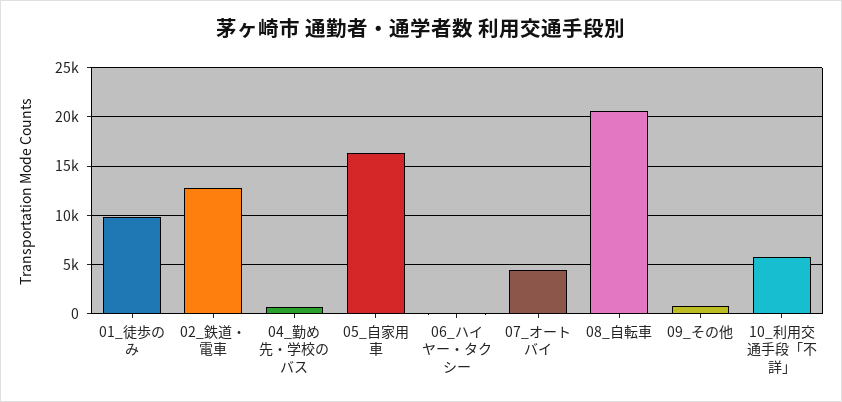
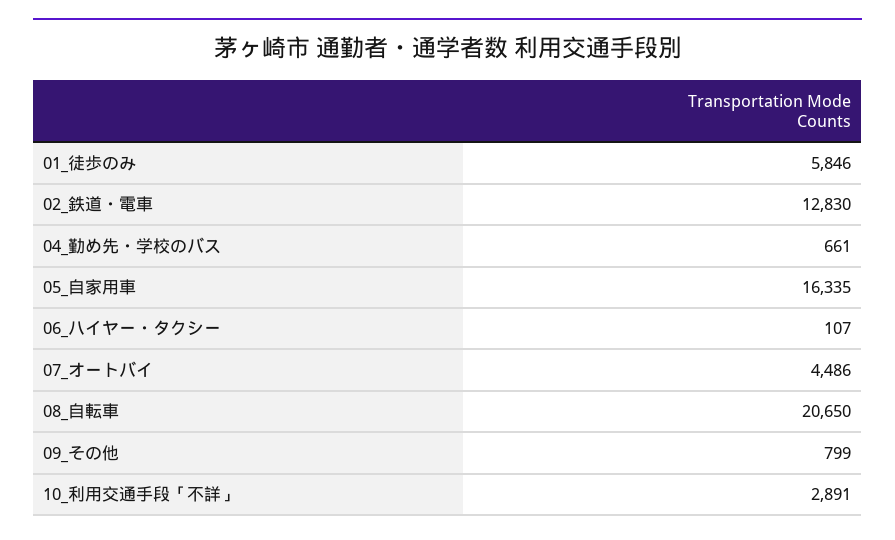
  {
-   "01_徒歩のみ": 10000,
+   "01_徒歩のみ": 5846,
    "02_鉄道・電車": 12830,
    "04_勤め先・学校のバス": 661,
    "05_自家用車": 16335,
    "06_ハイヤー・タクシー": 107,
    "07_オートバイ": 4486,
    "08_自転車": 20650,
    "09_その他": 799,
-   "10_利用交通手段「不詳」": 6000
+   "10_利用交通手段「不詳」": 2891
  }

